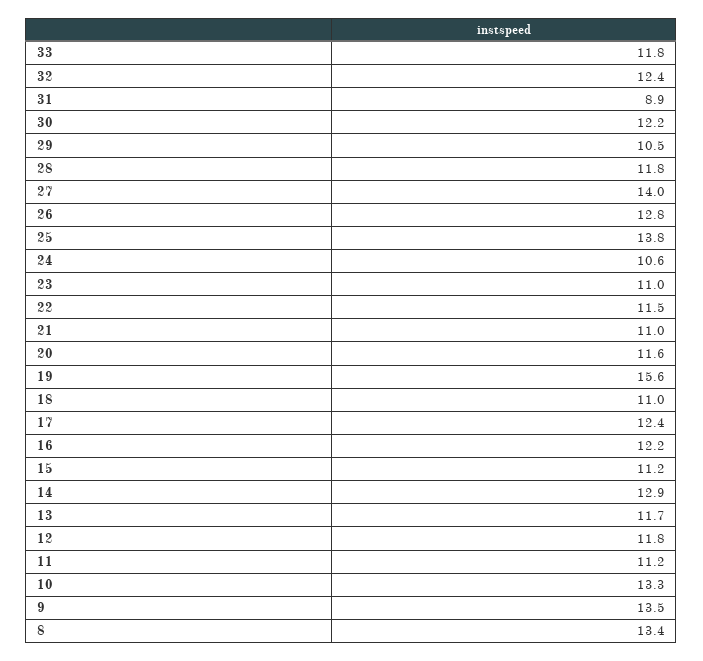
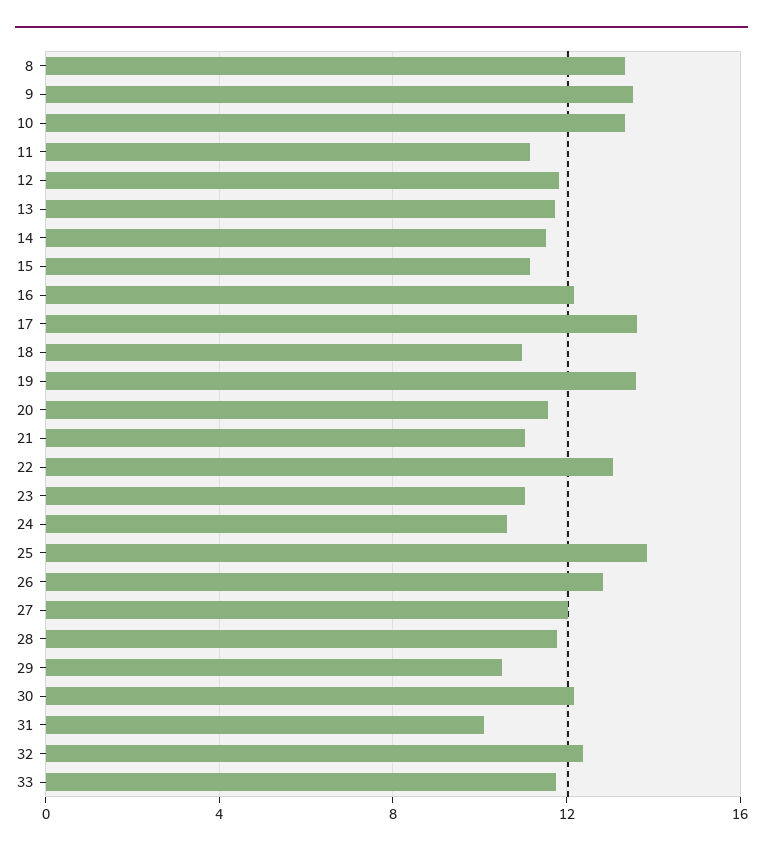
  {
    "33": 11.8,
    "32": 12.4,
-   "31": 8.9,
+   "31": 10,
    "30": 12.2,
    "29": 10.5,
    "28": 11.8,
-   "27": 14,
+   "27": 12,
    "26": 12.8,
    "25": 13.8,
    "24": 10.6,
    "23": 11,
-   "22": 11.5,
+   "22": 13,
    "21": 11,
    "20": 11.6,
-   "19": 15.6,
+   "19": 13.5,
    "18": 11,
-   "17": 12.4,
+   "17": 13.5,
    "16": 12.2,
    "15": 11.2,
-   "14": 12.9,
+   "14": 11.5,
    "13": 11.7,
    "12": 11.8,
    "11": 11.2,
    "10": 13.3,
    "9": 13.5,
    "8": 13.4
  }

